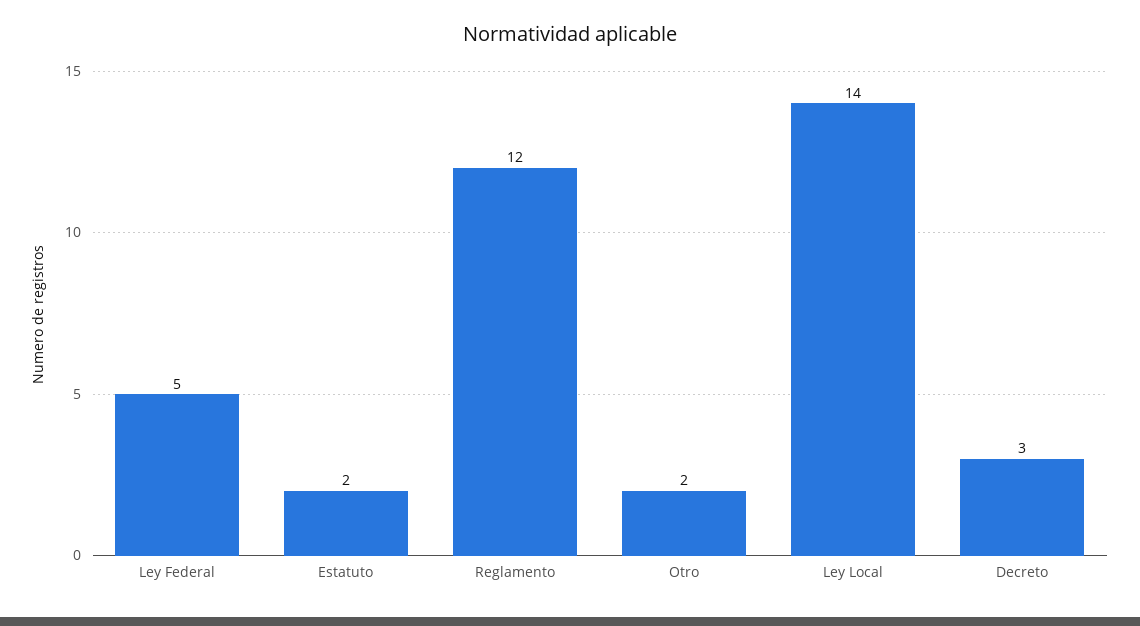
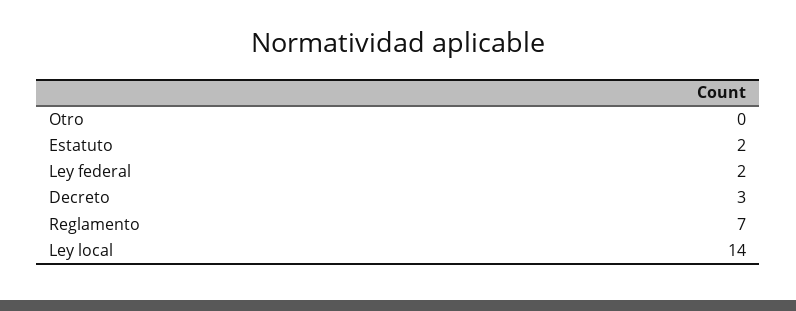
  {
-   "Ley Federal": 5,
+   "Ley Federal": 2,
    "Estatuto": 2,
-   "Reglamento": 12,
+   "Reglamento": 7,
-   "Otro": 2,
+   "Otro": 0,
    "Ley Local": 14,
    "Decreto": 3
  }

